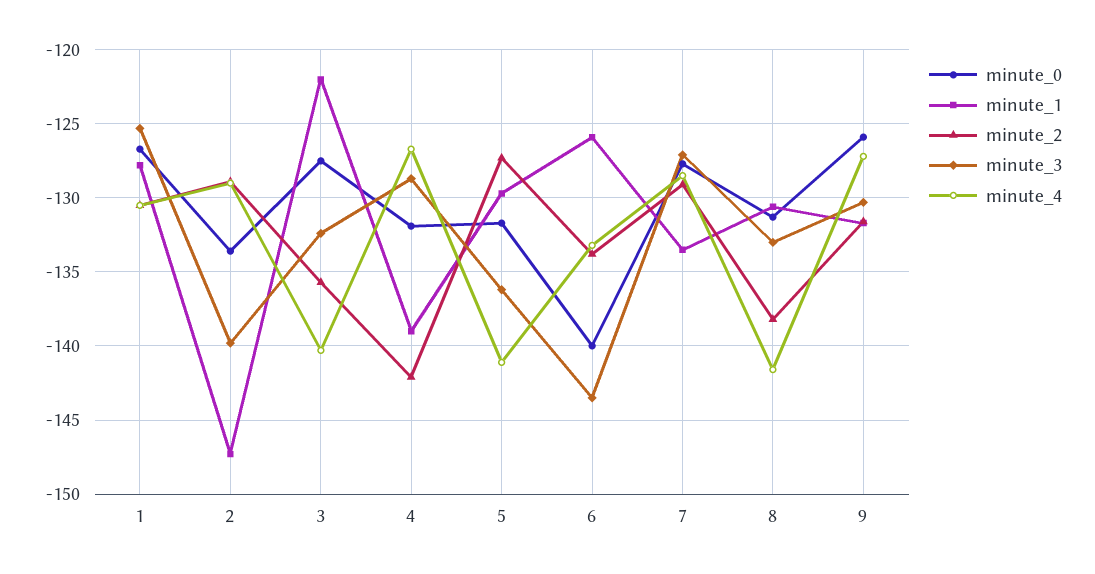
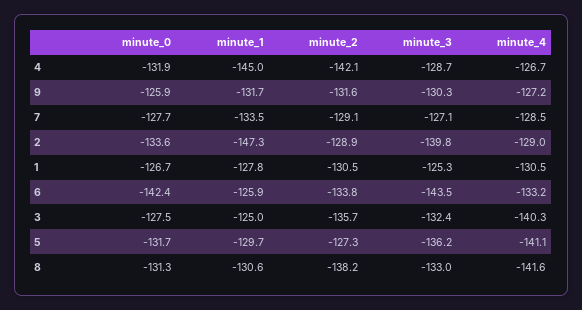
  {
    "minute_0": {
      "1": -126.7,
      "2": -133.6,
      "3": -127.5,
      "4": -131.9,
      "5": -131.7,
-     "6": -140,
+     "6": -142.4,
      "7": -127.7,
      "8": -131.3,
      "9": -125.9
    },
    "minute_1": {
      "1": -127.8,
      "2": -147.3,
-     "3": -122,
+     "3": -125,
-     "4": -139,
+     "4": -145,
      "5": -129.7,
      "6": -125.9,
      "7": -133.5,
      "8": -130.6,
      "9": -131.7
    },
    "minute_2": {
      "1": -130.5,
      "2": -128.9,
      "3": -135.7,
      "4": -142.1,
      "5": -127.3,
      "6": -133.8,
      "7": -129.1,
      "8": -138.2,
      "9": -131.6
    },
    "minute_3": {
      "1": -125.3,
      "2": -139.8,
      "3": -132.4,
      "4": -128.7,
      "5": -136.2,
      "6": -143.5,
      "7": -127.1,
      "8": -133,
      "9": -130.3
    },
    "minute_4": {
      "1": -130.5,
      "2": -129,
      "3": -140.3,
      "4": -126.7,
      "5": -141.1,
      "6": -133.2,
      "7": -128.5,
      "8": -141.6,
      "9": -127.2
    }
  }

